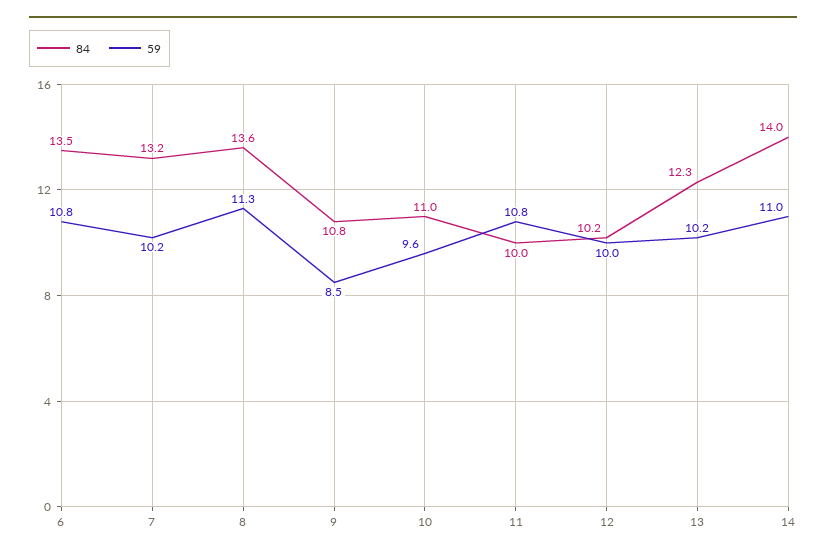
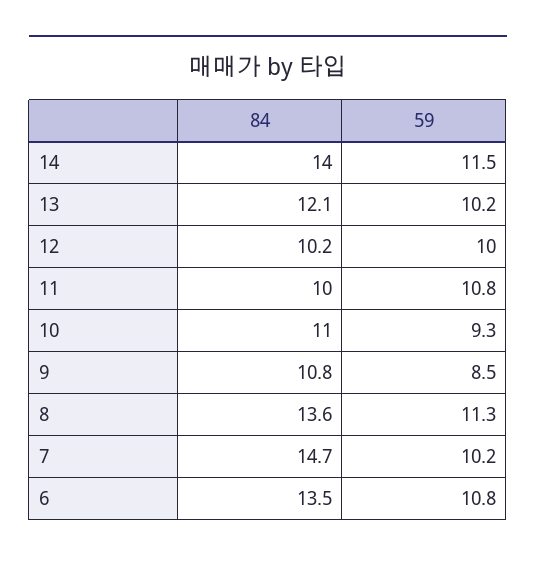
  {
    "84": {
      "6": 13.5,
-     "7": 13.2,
+     "7": 14.7,
      "8": 13.6,
      "9": 10.8,
      "10": 11,
      "11": 10,
      "12": 10.2,
-     "13": 12.3,
+     "13": 12.1,
      "14": 14
    },
    "59": {
      "6": 10.8,
      "7": 10.2,
      "8": 11.3,
      "9": 8.5,
-     "10": 9.6,
+     "10": 9.3,
      "11": 10.8,
      "12": 10,
      "13": 10.2,
-     "14": 11
+     "14": 11.5
    }
  }

